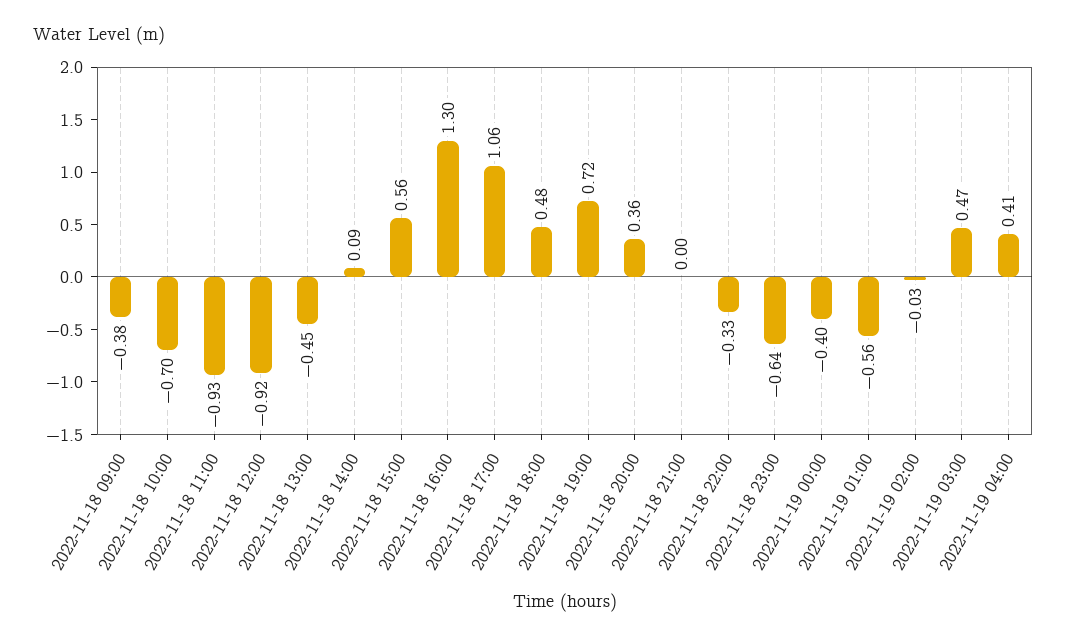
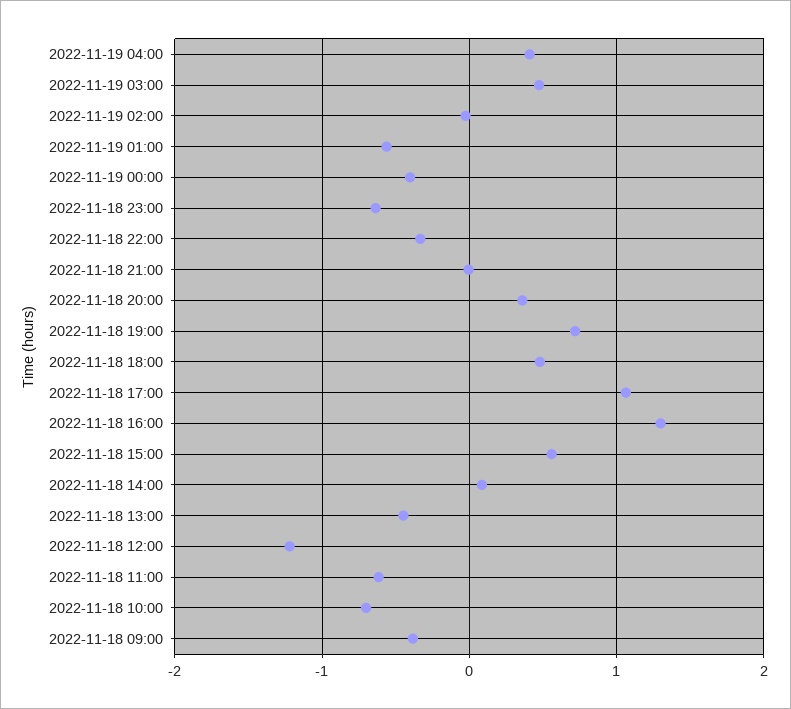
  {
    "2022-11-18 09:00": -0.38,
    "2022-11-18 10:00": -0.7,
-   "2022-11-18 11:00": -0.93,
+   "2022-11-18 11:00": -0.6,
-   "2022-11-18 12:00": -0.92,
+   "2022-11-18 12:00": -1.2,
    "2022-11-18 13:00": -0.45,
    "2022-11-18 14:00": 0.09,
    "2022-11-18 15:00": 0.56,
    "2022-11-18 16:00": 1.3,
    "2022-11-18 17:00": 1.06,
    "2022-11-18 18:00": 0.48,
    "2022-11-18 19:00": 0.72,
    "2022-11-18 20:00": 0.36,
    "2022-11-18 21:00": 0,
    "2022-11-18 22:00": -0.33,
    "2022-11-18 23:00": -0.64,
    "2022-11-19 00:00": -0.4,
    "2022-11-19 01:00": -0.56,
    "2022-11-19 02:00": -0.03,
    "2022-11-19 03:00": 0.47,
    "2022-11-19 04:00": 0.41
  }

